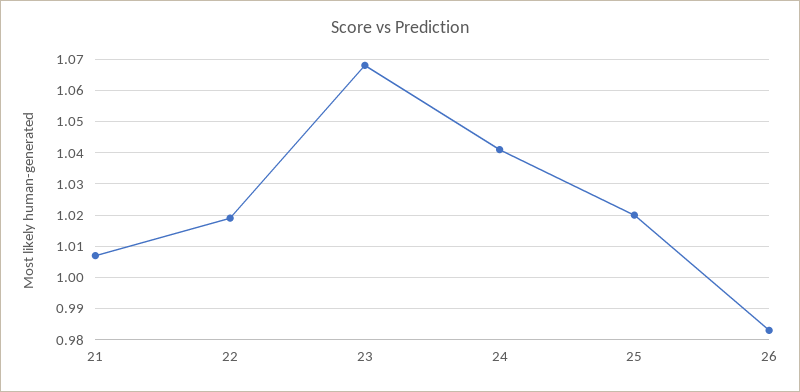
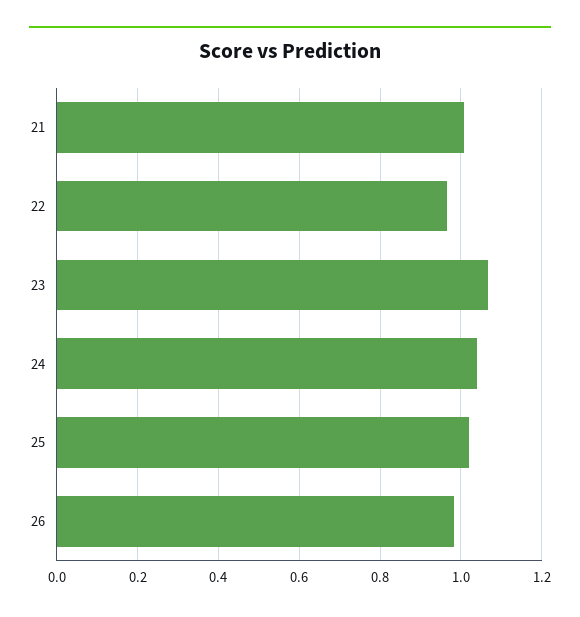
  {
    "21": 1.005,
-   "22": 1.02,
+   "22": 0.96,
    "23": 1.07,
    "24": 1.04,
    "25": 1.02,
    "26": 0.985
  }

